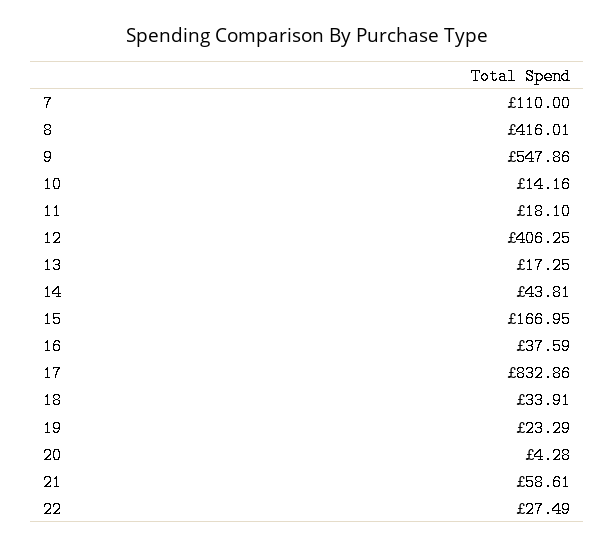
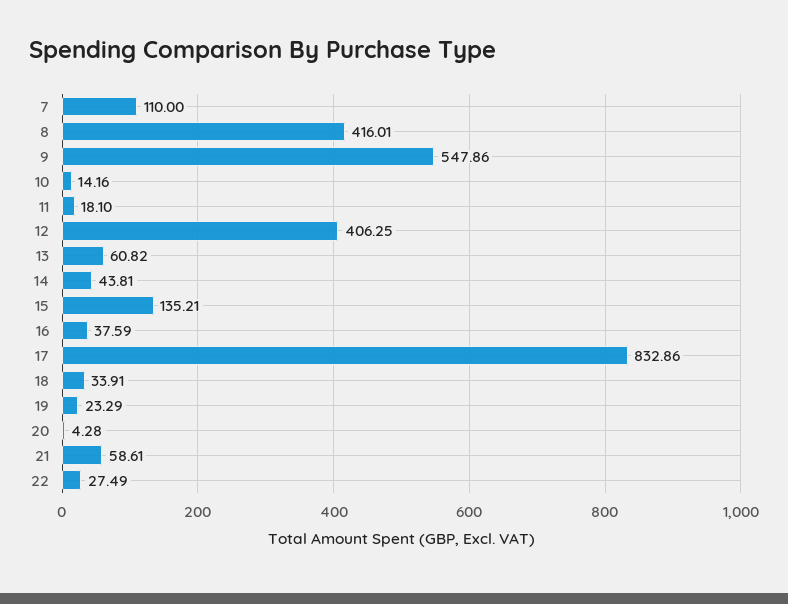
  {
    "7": 110,
    "8": 416.01,
    "9": 547.86,
    "10": 14.16,
    "11": 18.1,
    "12": 406.25,
-   "13": 17.25,
+   "13": 60.82,
    "14": 43.81,
-   "15": 166.95,
+   "15": 135.21,
    "16": 37.59,
    "17": 832.86,
    "18": 33.91,
    "19": 23.29,
    "20": 4.28,
    "21": 58.61,
    "22": 27.49
  }

